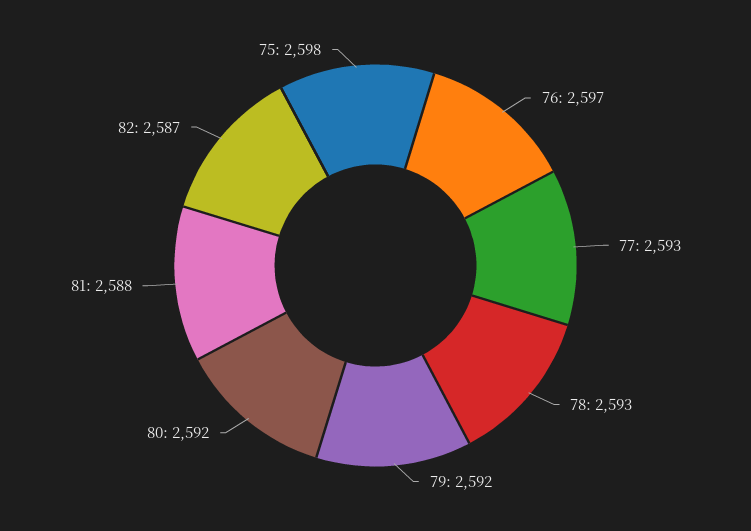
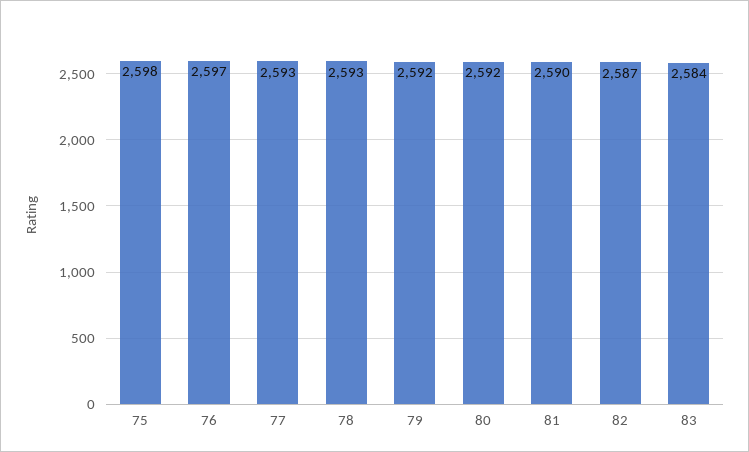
  {
    "76": 2597,
    "77": 2593,
    "78": 2593,
    "79": 2592,
    "80": 2592,
-   "81": 2588,
+   "81": 2590,
    "82": 2587,
-   "75": 2598
+   "75": 2598,
+   "83": 2584
  }

